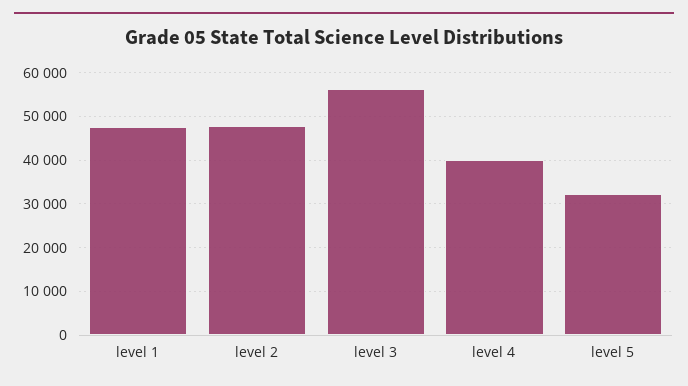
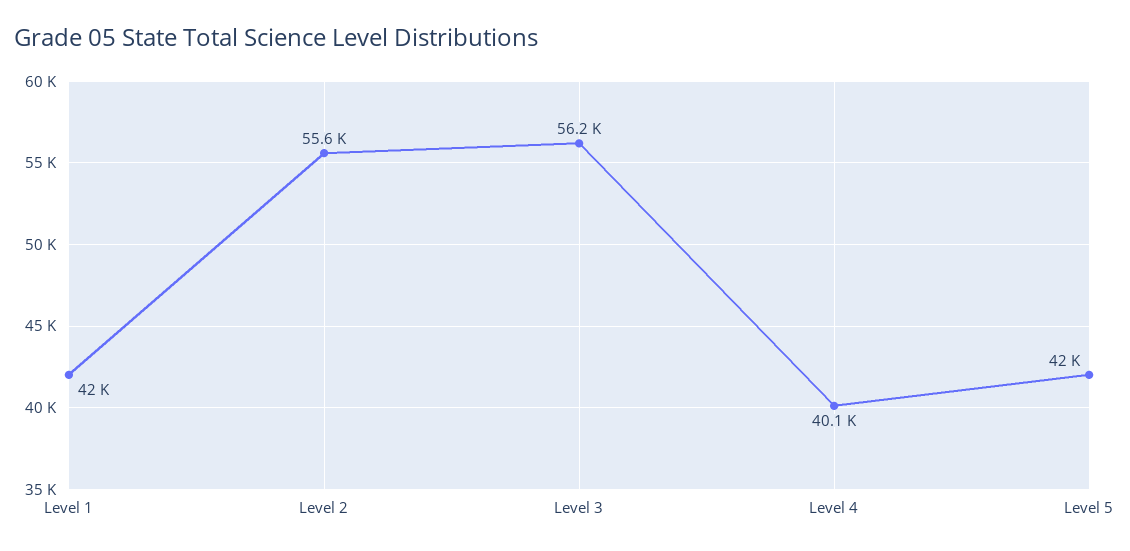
  {
-   "level 1": 48000,
+   "level 1": 42000,
-   "level 2": 48000,
+   "level 2": 55600,
    "level 3": 56200,
    "level 4": 40100,
-   "level 5": 32000
+   "level 5": 42000
  }

